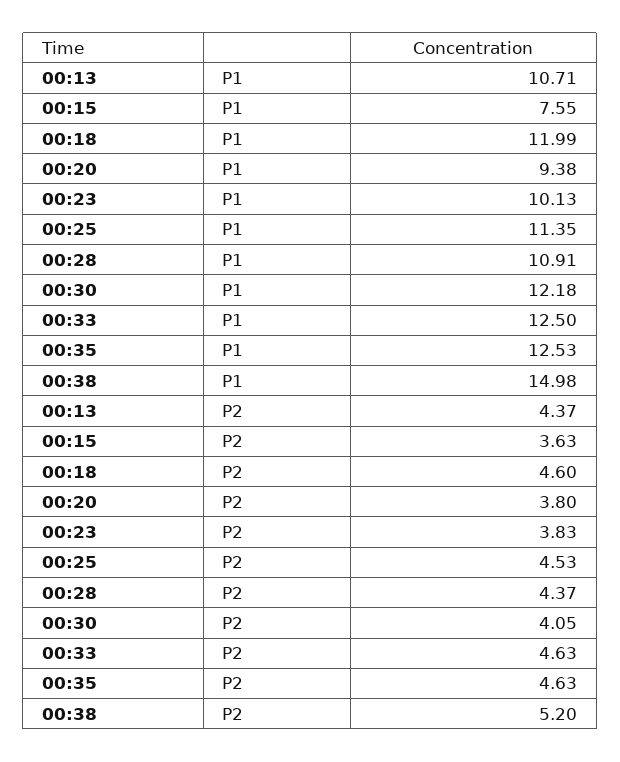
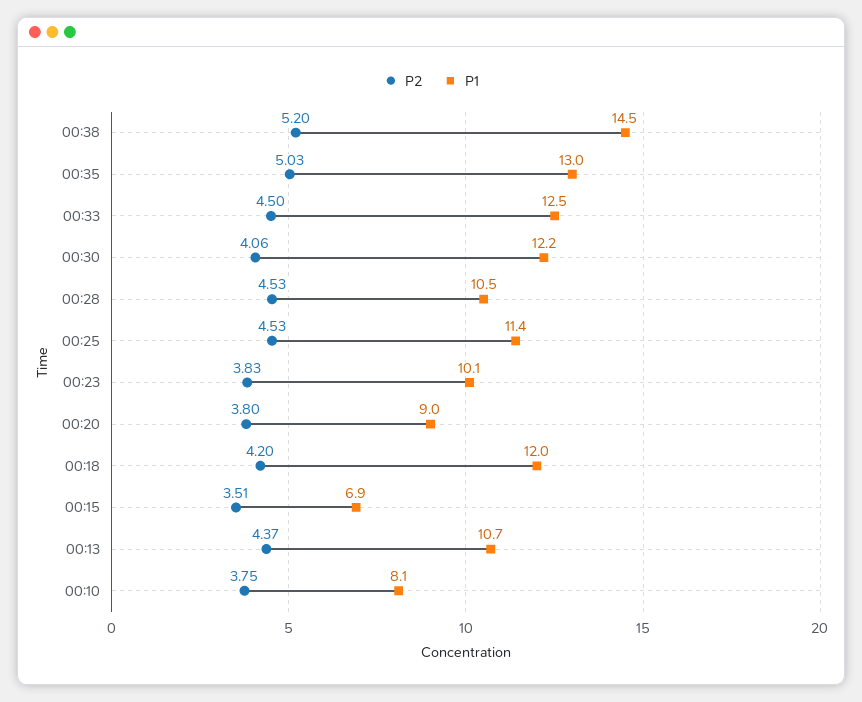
  {
    "P1": {
      "00:13": 10.71,
-     "00:15": 7.55,
+     "00:15": 6.9,
      "00:18": 11.99,
-     "00:20": 9.38,
+     "00:20": 9,
      "00:23": 10.13,
      "00:25": 11.35,
-     "00:28": 10.91,
+     "00:28": 10.5,
      "00:30": 12.18,
      "00:33": 12.5,
-     "00:35": 12.53,
+     "00:35": 13,
-     "00:38": 14.98
+     "00:38": 14.5,
+     "00:10": 8.1
    },
    "P2": {
      "00:13": 4.37,
-     "00:15": 3.63,
+     "00:15": 3.51,
-     "00:18": 4.6,
+     "00:18": 4.2,
      "00:20": 3.8,
      "00:23": 3.83,
      "00:25": 4.53,
-     "00:28": 4.37,
+     "00:28": 4.53,
-     "00:30": 4.05,
+     "00:30": 4.06,
-     "00:33": 4.63,
+     "00:33": 4.5,
-     "00:35": 4.63,
+     "00:35": 5.03,
-     "00:38": 5.2
+     "00:38": 5.2,
+     "00:10": 3.75
    }
  }

